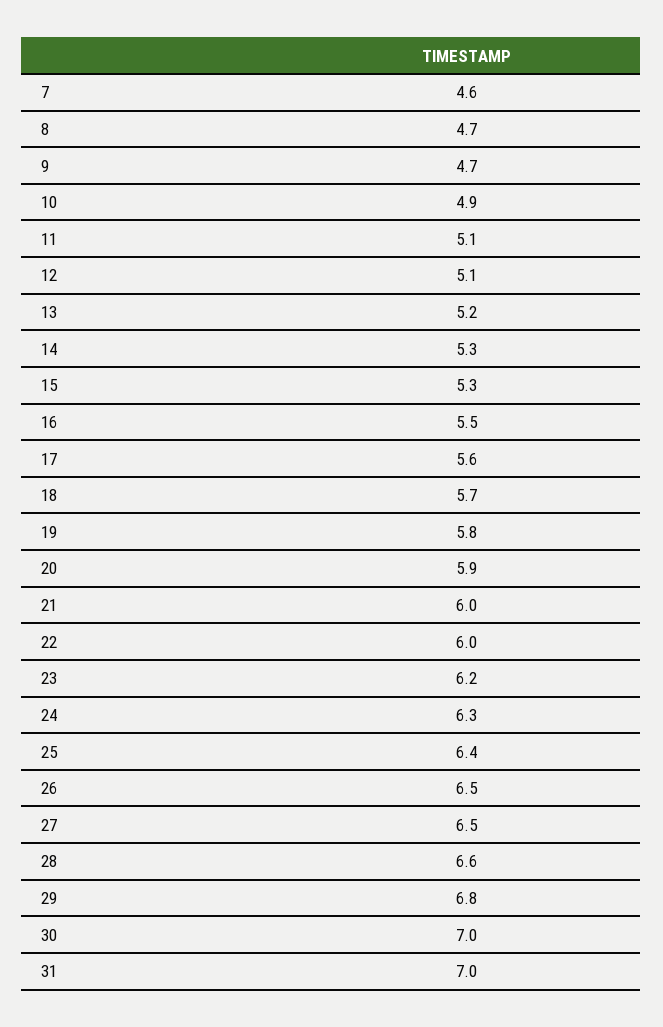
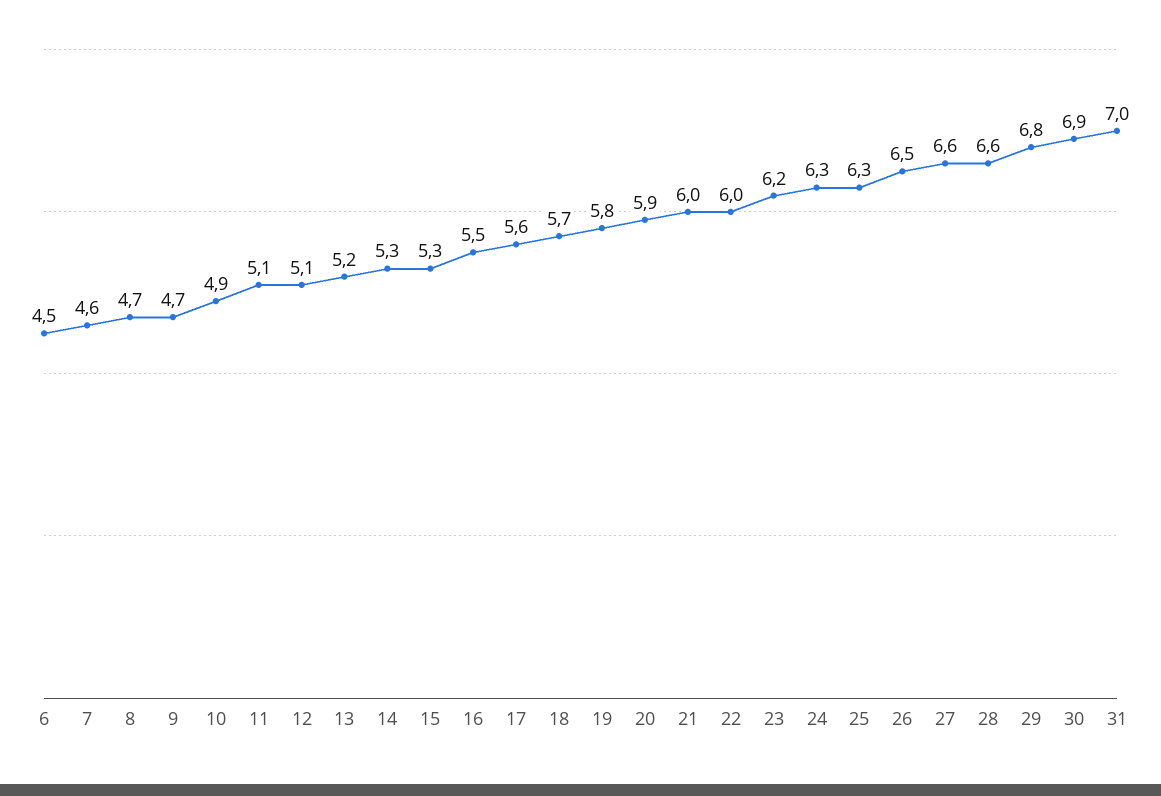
  {
    "7": 4.6,
    "8": 4.7,
    "9": 4.7,
    "10": 4.9,
    "11": 5.1,
    "12": 5.1,
    "13": 5.2,
    "14": 5.3,
    "15": 5.3,
    "16": 5.5,
    "17": 5.6,
    "18": 5.7,
    "19": 5.8,
    "20": 5.9,
    "21": 6,
    "22": 6,
    "23": 6.2,
    "24": 6.3,
-   "25": 6.4,
+   "25": 6.3,
    "26": 6.5,
-   "27": 6.5,
+   "27": 6.6,
    "28": 6.6,
    "29": 6.8,
-   "30": 7,
+   "30": 6.9,
-   "31": 7
+   "31": 7,
+   "6": 4.5
  }

